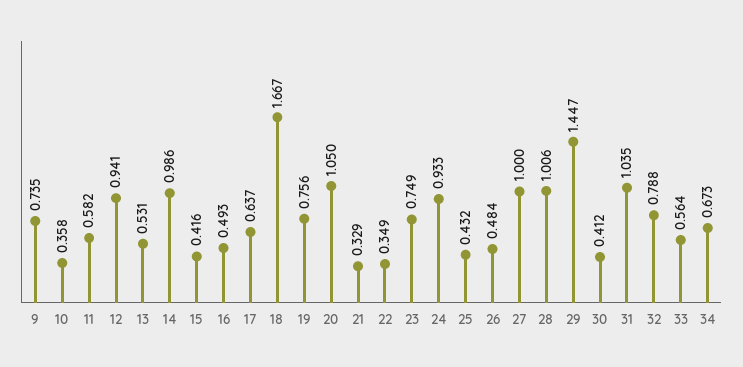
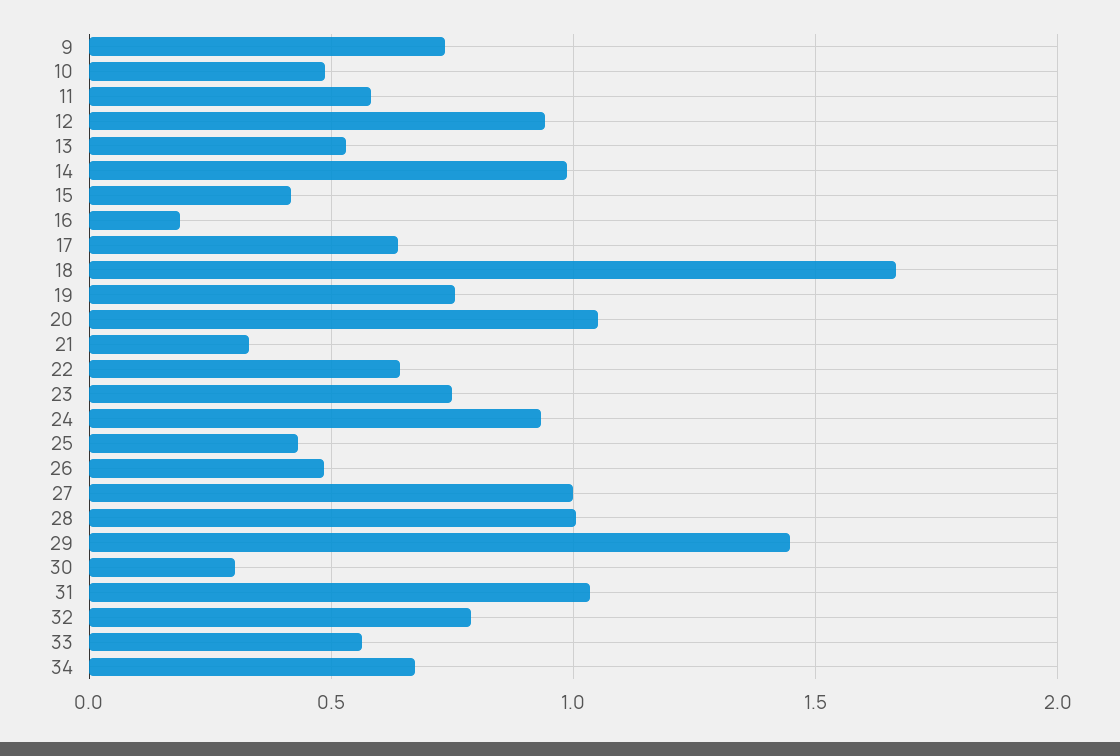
  {
    "9": 0.735,
-   "10": 0.358,
+   "10": 0.5,
    "11": 0.582,
    "12": 0.941,
    "13": 0.531,
    "14": 0.986,
    "15": 0.416,
-   "16": 0.493,
+   "16": 0.2,
    "17": 0.637,
    "18": 1.667,
    "19": 0.756,
    "20": 1.05,
    "21": 0.329,
-   "22": 0.349,
+   "22": 0.65,
    "23": 0.749,
    "24": 0.933,
    "25": 0.432,
    "26": 0.484,
    "27": 1,
    "28": 1.006,
    "29": 1.447,
-   "30": 0.412,
+   "30": 0.3,
    "31": 1.035,
    "32": 0.788,
    "33": 0.564,
    "34": 0.673
  }

